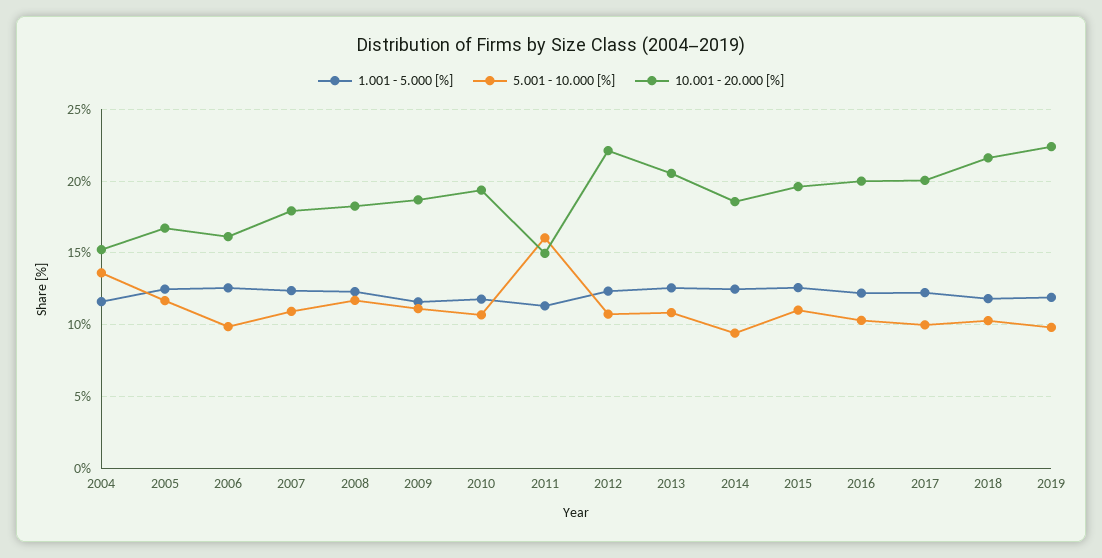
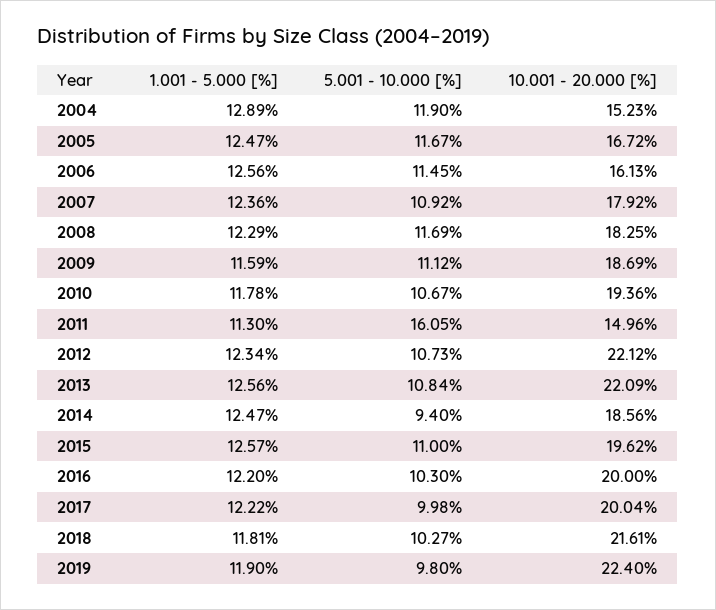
  {
    "1.001 - 5.000 [%]": {
-     "2004": 11.5,
+     "2004": 12.89,
      "2005": 12.47,
      "2006": 12.56,
      "2007": 12.36,
      "2008": 12.29,
      "2009": 11.59,
      "2010": 11.78,
      "2011": 11.3,
      "2012": 12.34,
      "2013": 12.56,
      "2014": 12.47,
      "2015": 12.57,
      "2016": 12.2,
      "2017": 12.22,
      "2018": 11.81,
      "2019": 11.9
    },
    "5.001 - 10.000 [%]": {
-     "2004": 13.5,
+     "2004": 11.9,
      "2005": 11.67,
-     "2006": 10,
+     "2006": 11.45,
      "2007": 10.92,
      "2008": 11.69,
      "2009": 11.12,
      "2010": 10.67,
      "2011": 16.05,
      "2012": 10.73,
      "2013": 10.84,
      "2014": 9.4,
      "2015": 11,
      "2016": 10.3,
      "2017": 9.98,
      "2018": 10.27,
      "2019": 9.8
    },
    "10.001 - 20.000 [%]": {
      "2004": 15.23,
      "2005": 16.72,
      "2006": 16.13,
      "2007": 17.92,
      "2008": 18.25,
      "2009": 18.69,
      "2010": 19.36,
      "2011": 14.96,
      "2012": 22.12,
-     "2013": 20.5,
+     "2013": 22.09,
      "2014": 18.56,
      "2015": 19.62,
      "2016": 20,
      "2017": 20.04,
      "2018": 21.61,
      "2019": 22.4
    }
  }

